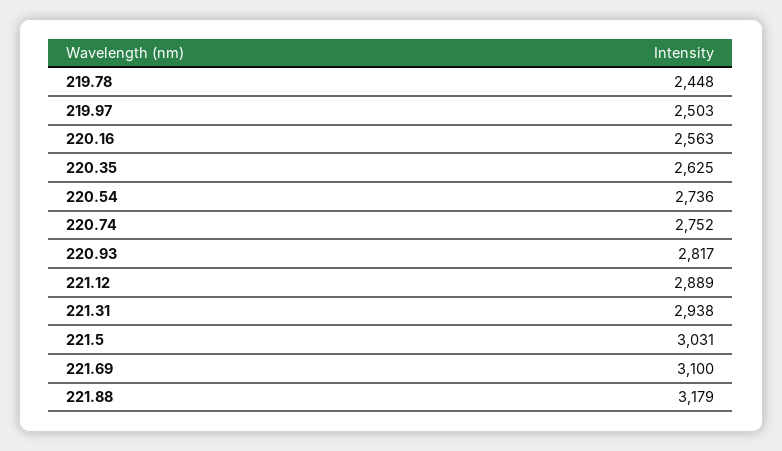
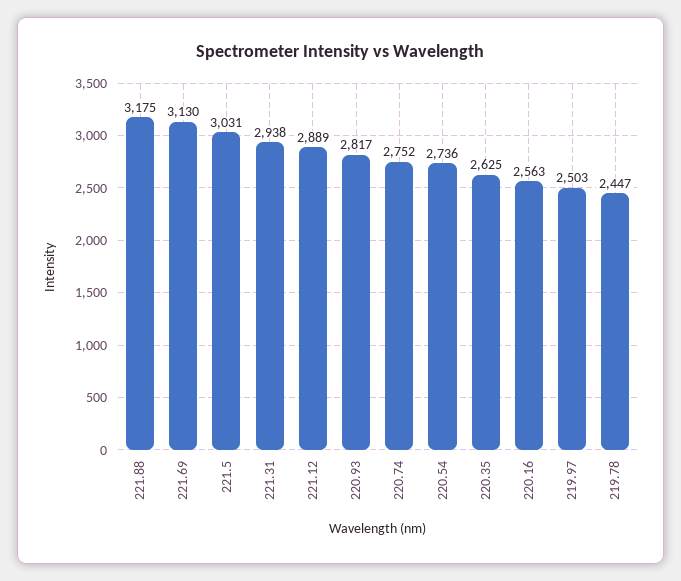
  {
-   "219.78": 2448,
+   "219.78": 2447,
    "219.97": 2503,
    "220.16": 2563,
    "220.35": 2625,
    "220.54": 2736,
    "220.74": 2752,
    "220.93": 2817,
    "221.12": 2889,
    "221.31": 2938,
    "221.5": 3031,
-   "221.69": 3100,
+   "221.69": 3130,
-   "221.88": 3179
+   "221.88": 3175
  }

